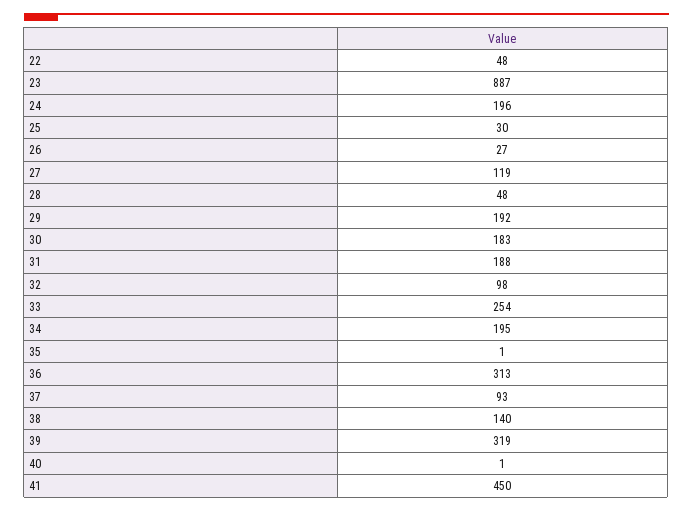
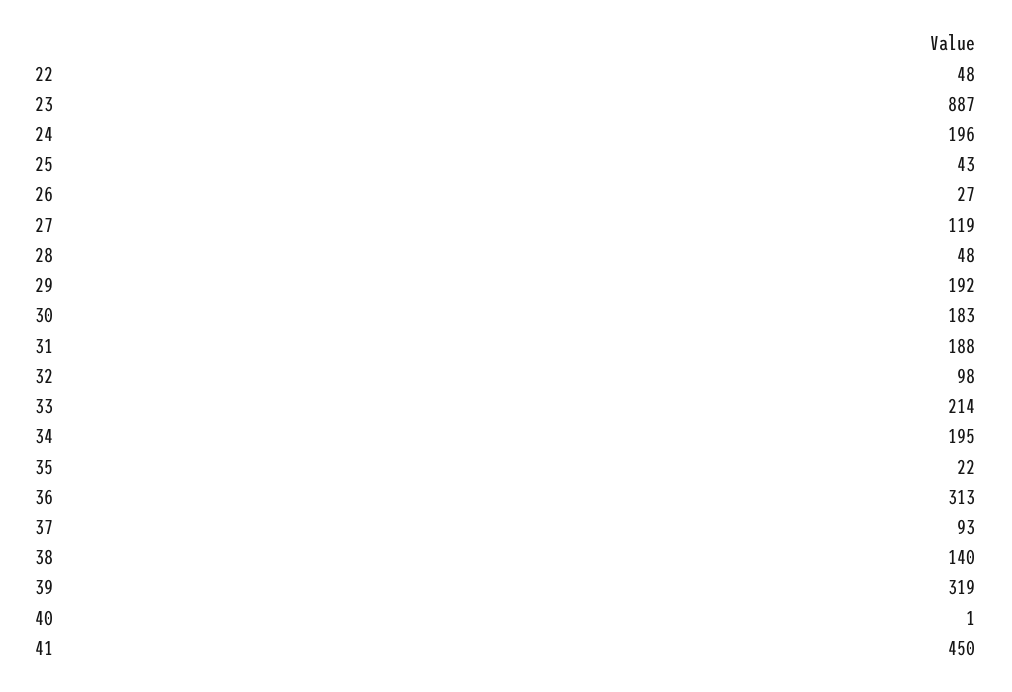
  {
    "22": 48,
    "23": 887,
    "24": 196,
-   "25": 30,
+   "25": 43,
    "26": 27,
    "27": 119,
    "28": 48,
    "29": 192,
    "30": 183,
    "31": 188,
    "32": 98,
-   "33": 254,
+   "33": 214,
    "34": 195,
-   "35": 1,
+   "35": 22,
    "36": 313,
    "37": 93,
    "38": 140,
    "39": 319,
    "40": 1,
    "41": 450
  }

